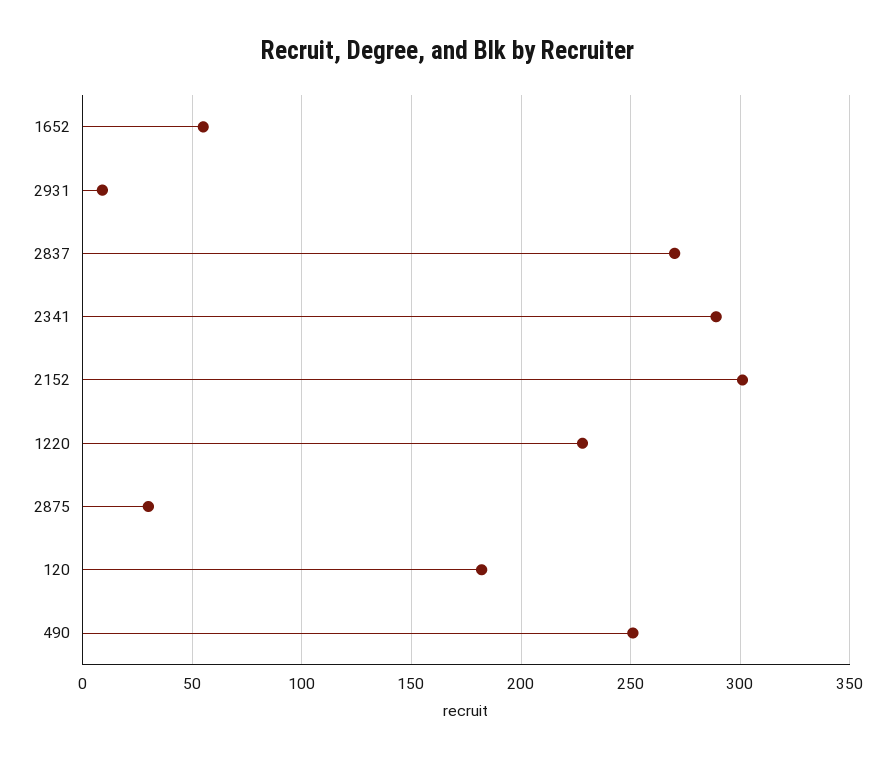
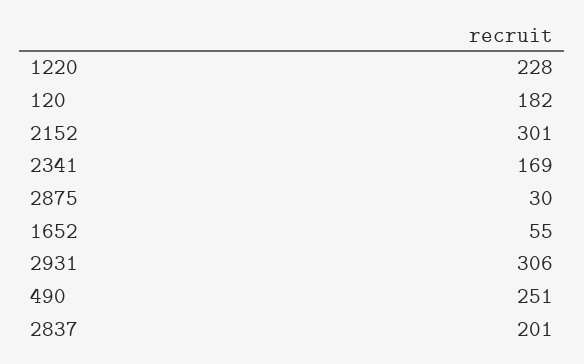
  {
    "1652": 55,
-   "2931": 10,
+   "2931": 306,
-   "2837": 270,
+   "2837": 201,
-   "2341": 290,
+   "2341": 169,
    "2152": 301,
    "1220": 228,
    "2875": 30,
    "120": 182,
    "490": 251
  }

